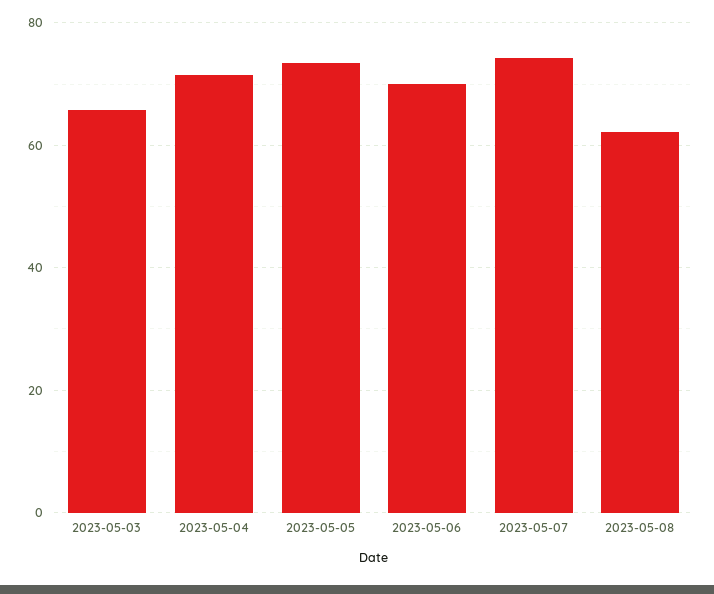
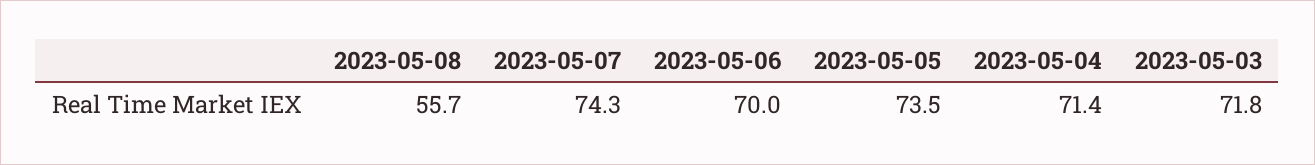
  {
-   "2023-05-03": 66,
+   "2023-05-03": 71.8,
    "2023-05-04": 71.4,
    "2023-05-05": 73.5,
    "2023-05-06": 70,
    "2023-05-07": 74.3,
-   "2023-05-08": 62
+   "2023-05-08": 55.7
  }

